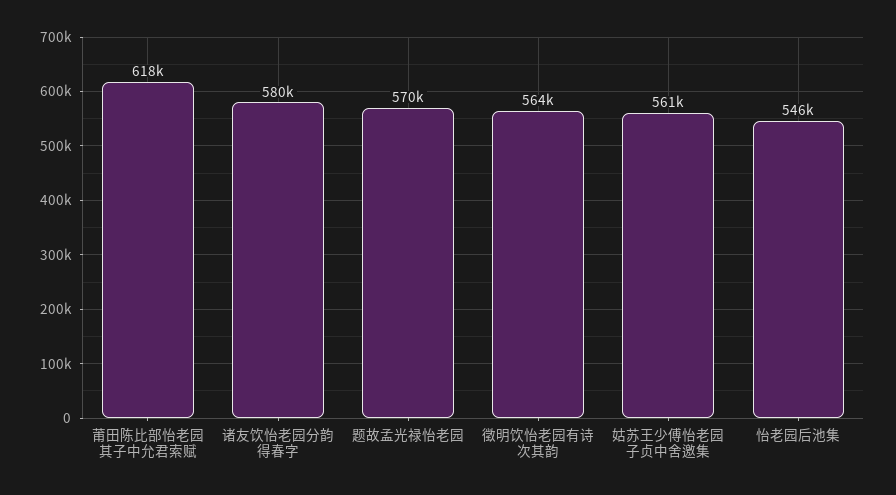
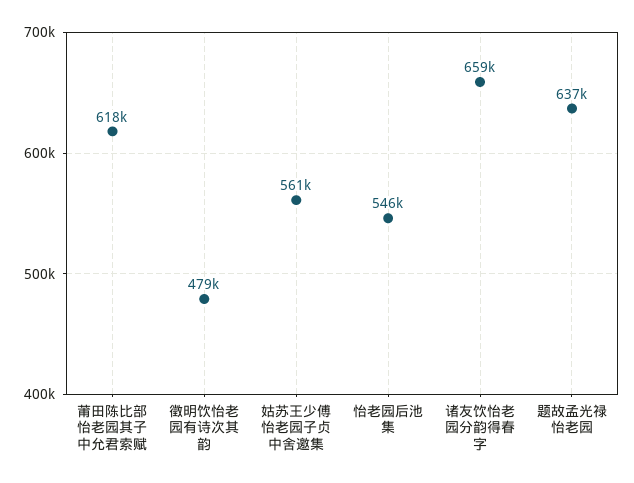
  {
    "莆田陈比部怡老园其子中允君索赋": 618000,
-   "诸友饮怡老园分韵得春字": 580000,
+   "诸友饮怡老园分韵得春字": 659000,
-   "题故孟光禄怡老园": 570000,
+   "题故孟光禄怡老园": 637000,
-   "徵明饮怡老园有诗次其韵": 564000,
+   "徵明饮怡老园有诗次其韵": 479000,
    "姑苏王少傅怡老园子贞中舍邀集": 561000,
    "怡老园后池集": 546000
  }

